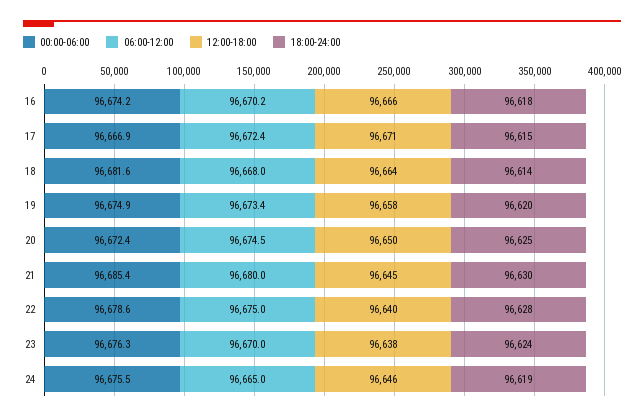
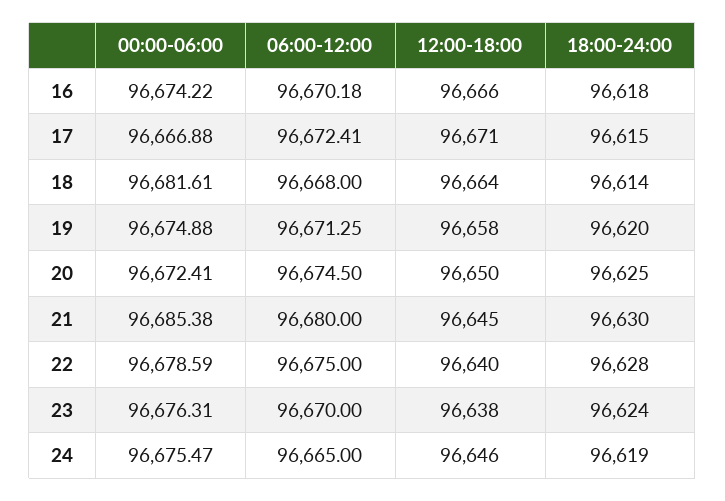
  {
    "00:00-06:00": {
      "16": 96674.22,
      "17": 96666.88,
      "18": 96681.61,
      "19": 96674.88,
      "20": 96672.41,
      "21": 96685.38,
      "22": 96678.59,
      "23": 96676.31,
      "24": 96675.47
    },
    "06:00-12:00": {
      "16": 96670.18,
      "17": 96672.41,
      "18": 96668,
-     "19": 96673.4,
+     "19": 96671.25,
      "20": 96674.5,
      "21": 96680,
      "22": 96675,
      "23": 96670,
      "24": 96665
    },
    "12:00-18:00": {
      "16": 96666,
      "17": 96671,
      "18": 96664,
      "19": 96658,
      "20": 96650,
      "21": 96645,
      "22": 96640,
      "23": 96638,
      "24": 96646
    },
    "18:00-24:00": {
      "16": 96618,
      "17": 96615,
      "18": 96614,
      "19": 96620,
      "20": 96625,
      "21": 96630,
      "22": 96628,
      "23": 96624,
      "24": 96619
    }
  }

